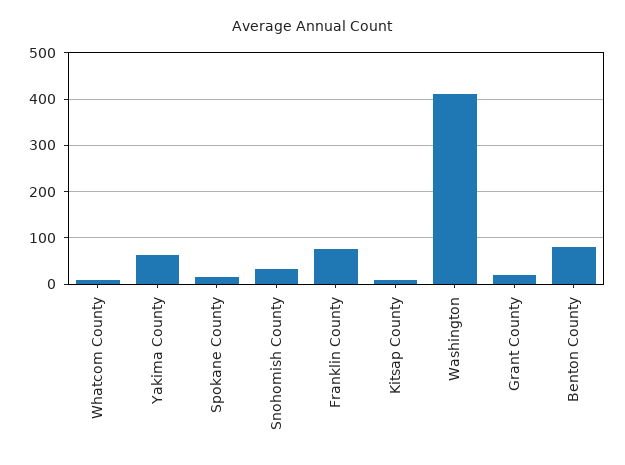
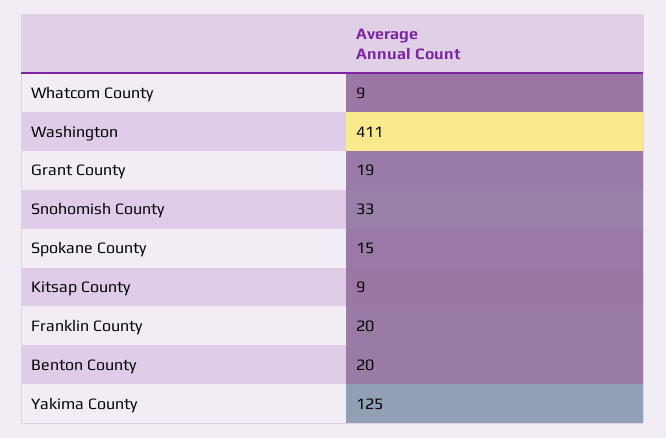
  {
    "Whatcom County": 9,
-   "Yakima County": 60,
+   "Yakima County": 125,
    "Spokane County": 15,
    "Snohomish County": 33,
-   "Franklin County": 80,
+   "Franklin County": 20,
    "Kitsap County": 9,
    "Washington": 411,
    "Grant County": 19,
-   "Benton County": 80
+   "Benton County": 20
  }

